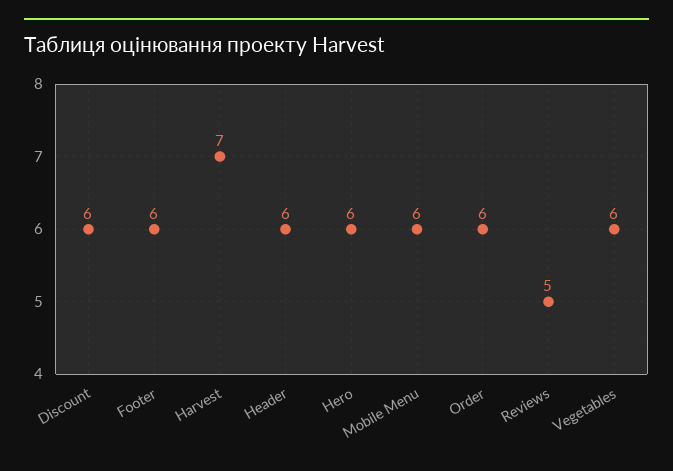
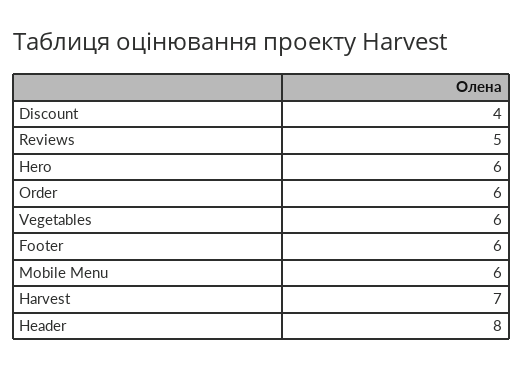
  {
-   "Discount": 6,
+   "Discount": 4,
    "Footer": 6,
    "Harvest": 7,
-   "Header": 6,
+   "Header": 8,
    "Hero": 6,
    "Mobile Menu": 6,
    "Order": 6,
    "Reviews": 5,
    "Vegetables": 6
  }

